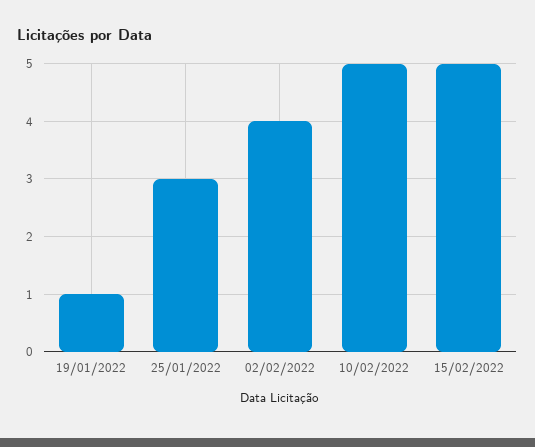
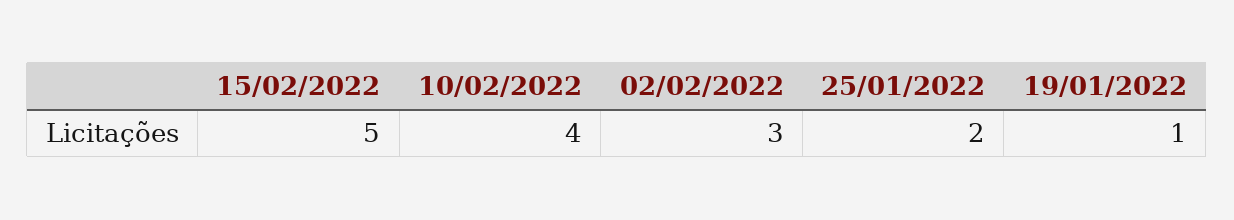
  {
    "19/01/2022": 1,
-   "25/01/2022": 3,
+   "25/01/2022": 2,
-   "02/02/2022": 4,
+   "02/02/2022": 3,
-   "10/02/2022": 5,
+   "10/02/2022": 4,
    "15/02/2022": 5
  }

